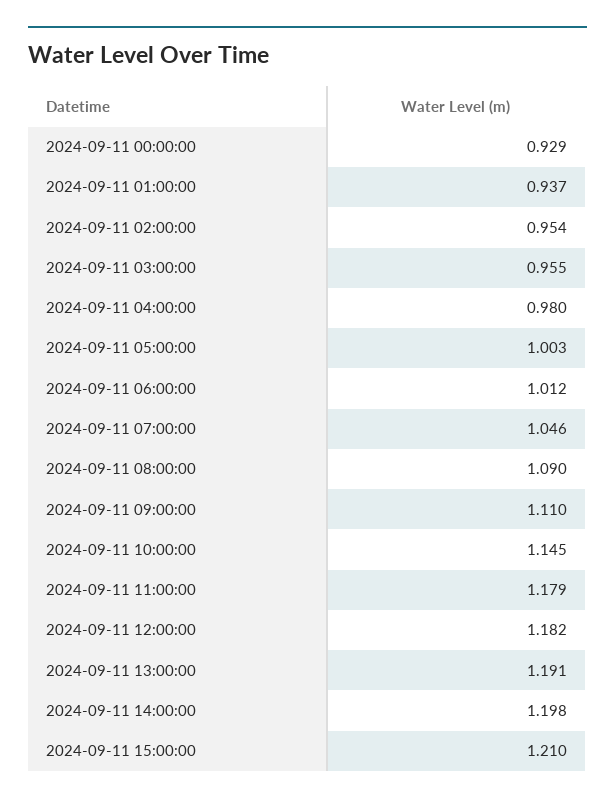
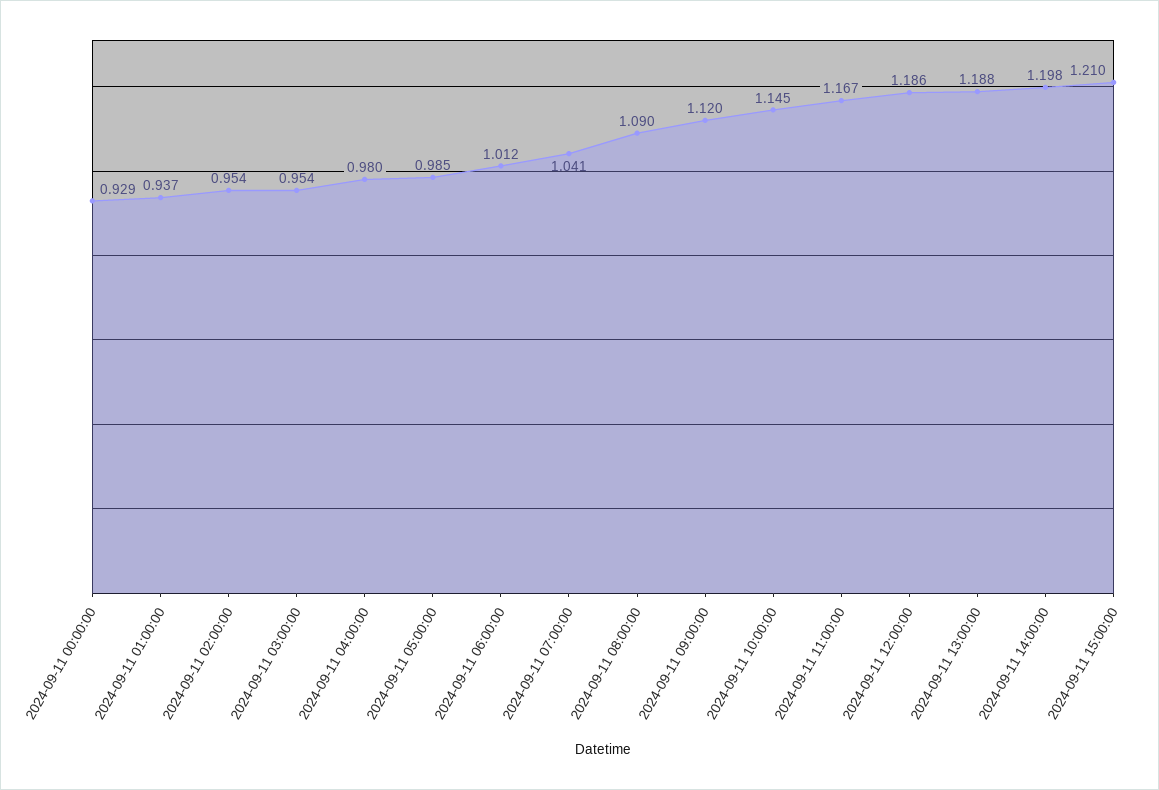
  {
    "2024-09-11 00:00:00": 0.929,
    "2024-09-11 01:00:00": 0.937,
    "2024-09-11 02:00:00": 0.954,
-   "2024-09-11 03:00:00": 0.955,
+   "2024-09-11 03:00:00": 0.954,
    "2024-09-11 04:00:00": 0.98,
-   "2024-09-11 05:00:00": 1.003,
+   "2024-09-11 05:00:00": 0.985,
    "2024-09-11 06:00:00": 1.012,
-   "2024-09-11 07:00:00": 1.046,
+   "2024-09-11 07:00:00": 1.041,
    "2024-09-11 08:00:00": 1.09,
-   "2024-09-11 09:00:00": 1.11,
+   "2024-09-11 09:00:00": 1.12,
    "2024-09-11 10:00:00": 1.145,
-   "2024-09-11 11:00:00": 1.179,
+   "2024-09-11 11:00:00": 1.167,
-   "2024-09-11 12:00:00": 1.182,
+   "2024-09-11 12:00:00": 1.186,
-   "2024-09-11 13:00:00": 1.191,
+   "2024-09-11 13:00:00": 1.188,
    "2024-09-11 14:00:00": 1.198,
    "2024-09-11 15:00:00": 1.21
  }

